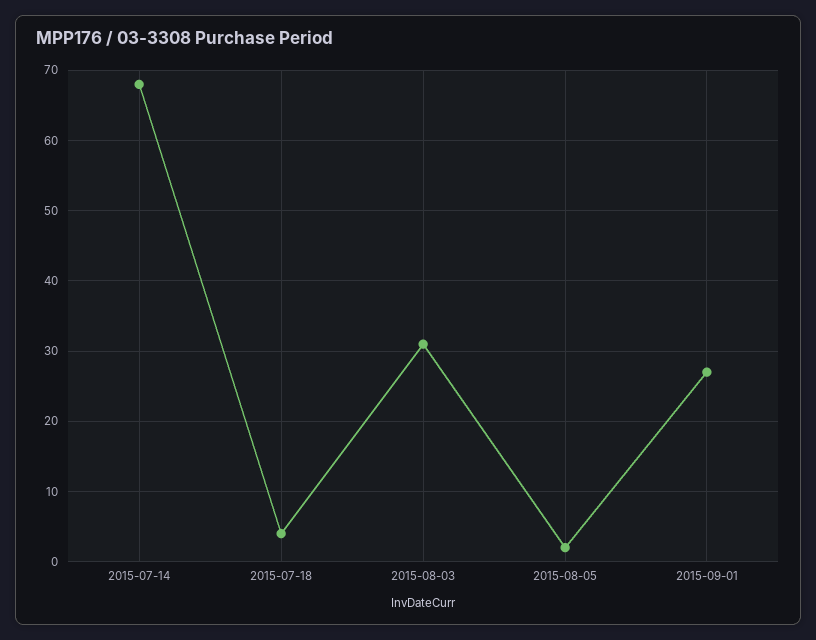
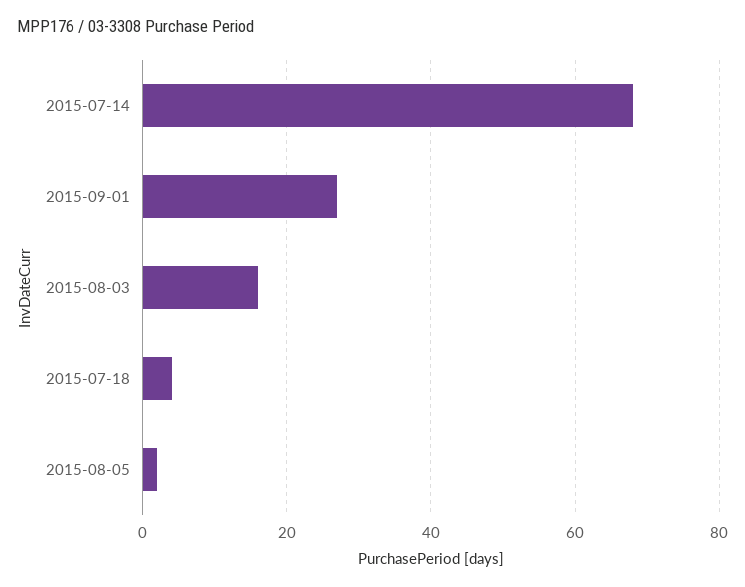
  {
    "2015-07-14": 68,
    "2015-07-18": 4,
-   "2015-08-03": 31,
+   "2015-08-03": 15,
    "2015-08-05": 2,
    "2015-09-01": 27
  }

